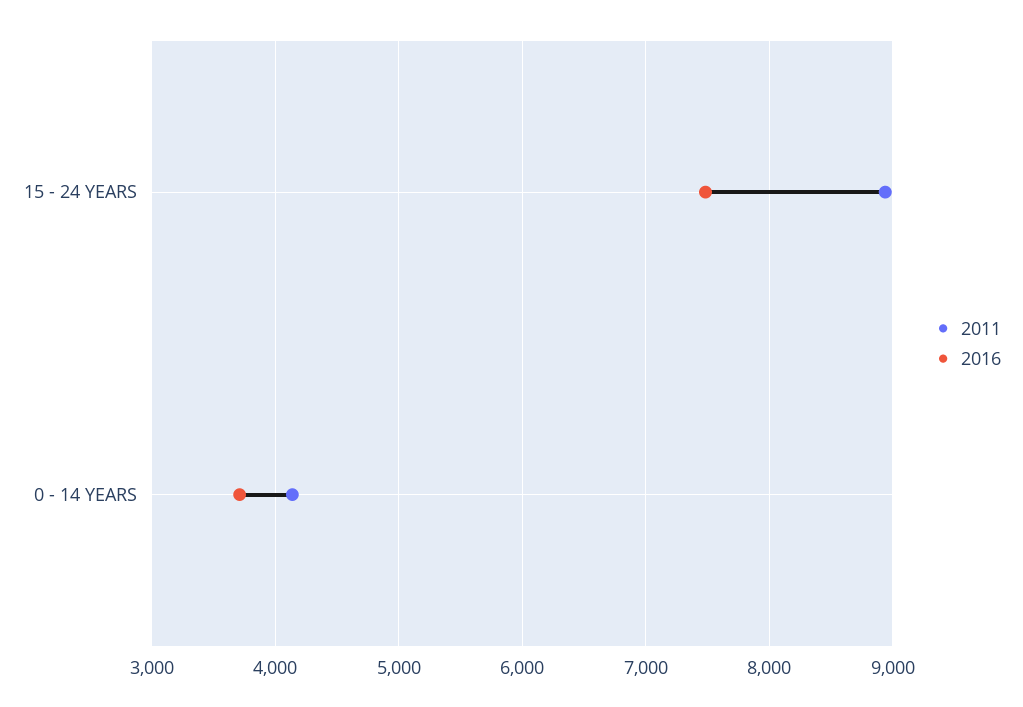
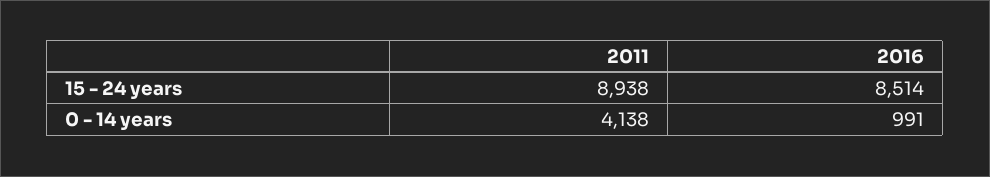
  {
    "2011": {
      "15 - 24 YEARS": 8938,
      "0 - 14 YEARS": 4138
    },
    "2016": {
-     "15 - 24 YEARS": 7500,
+     "15 - 24 YEARS": 8514,
-     "0 - 14 YEARS": 3700
+     "0 - 14 YEARS": 991
    }
  }

